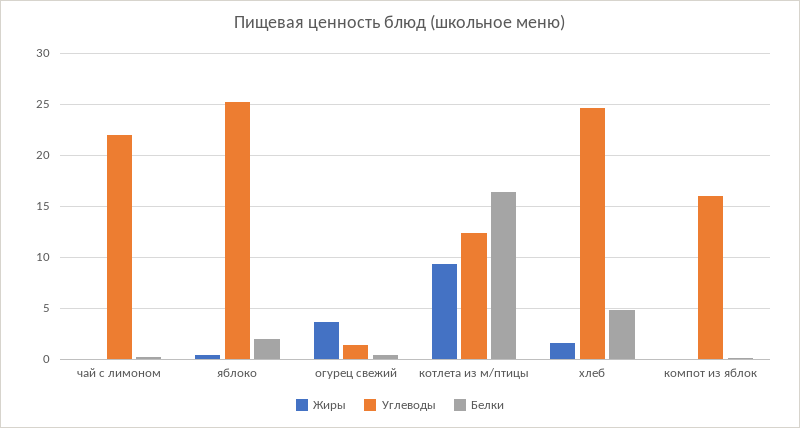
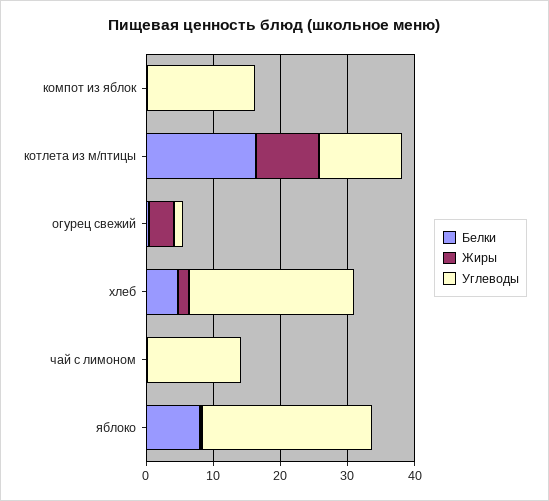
  {
    "Жиры": {
      "чай с лимоном": 0,
      "яблоко": 0,
      "огурец свежий": 4,
      "котлета из м/птицы": 9,
      "хлеб": 2,
      "компот из яблок": 0
    },
    "Углеводы": {
-     "чай с лимоном": 22,
+     "чай с лимоном": 14,
      "яблоко": 25,
      "огурец свежий": 1,
      "котлета из м/птицы": 12,
      "хлеб": 25,
      "компот из яблок": 16
    },
    "Белки": {
      "чай с лимоном": 0,
-     "яблоко": 2,
+     "яблоко": 8,
      "огурец свежий": 0,
      "котлета из м/птицы": 16,
      "хлеб": 5,
      "компот из яблок": 0
    }
  }

